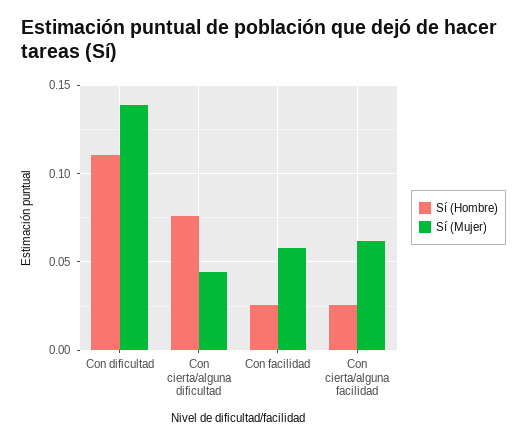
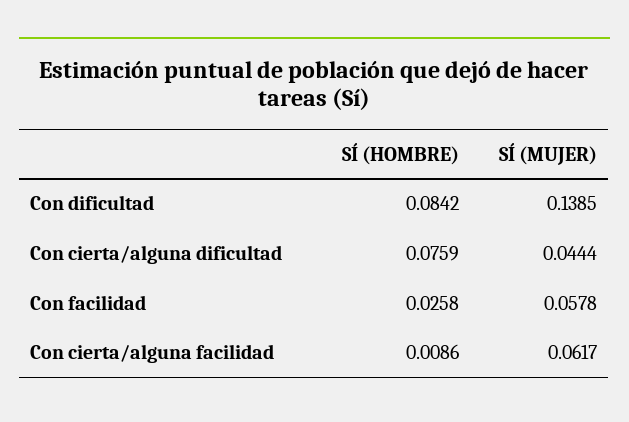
  {
    "Sí (Hombre)": {
-     "Con dificultad": 0.11,
+     "Con dificultad": 0.0842,
      "Con cierta/alguna dificultad": 0.0759,
      "Con facilidad": 0.0258,
-     "Con cierta/alguna facilidad": 0.025
+     "Con cierta/alguna facilidad": 0.0086
    },
    "Sí (Mujer)": {
      "Con dificultad": 0.1385,
      "Con cierta/alguna dificultad": 0.0444,
      "Con facilidad": 0.0578,
      "Con cierta/alguna facilidad": 0.0617
    }
  }

